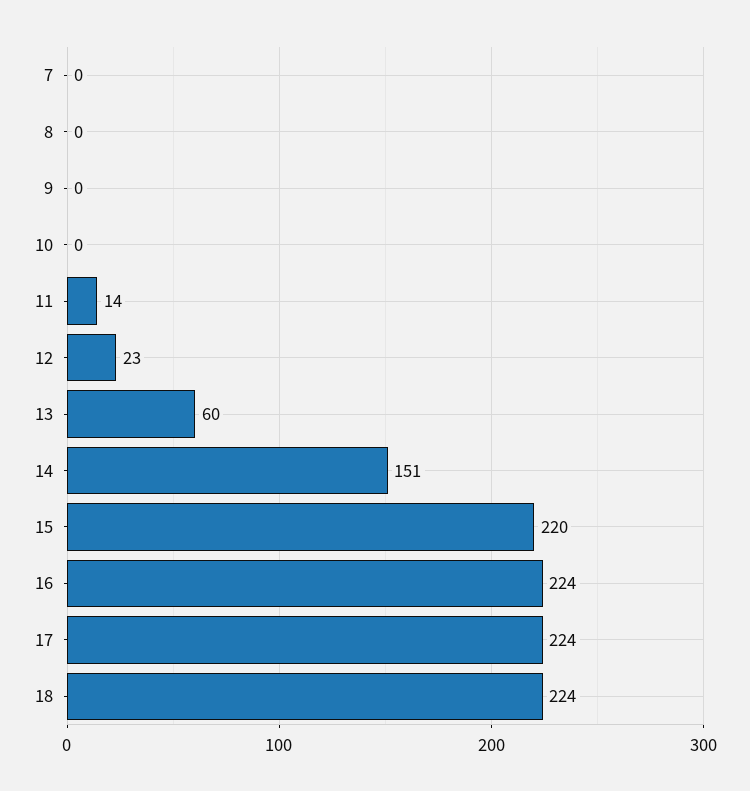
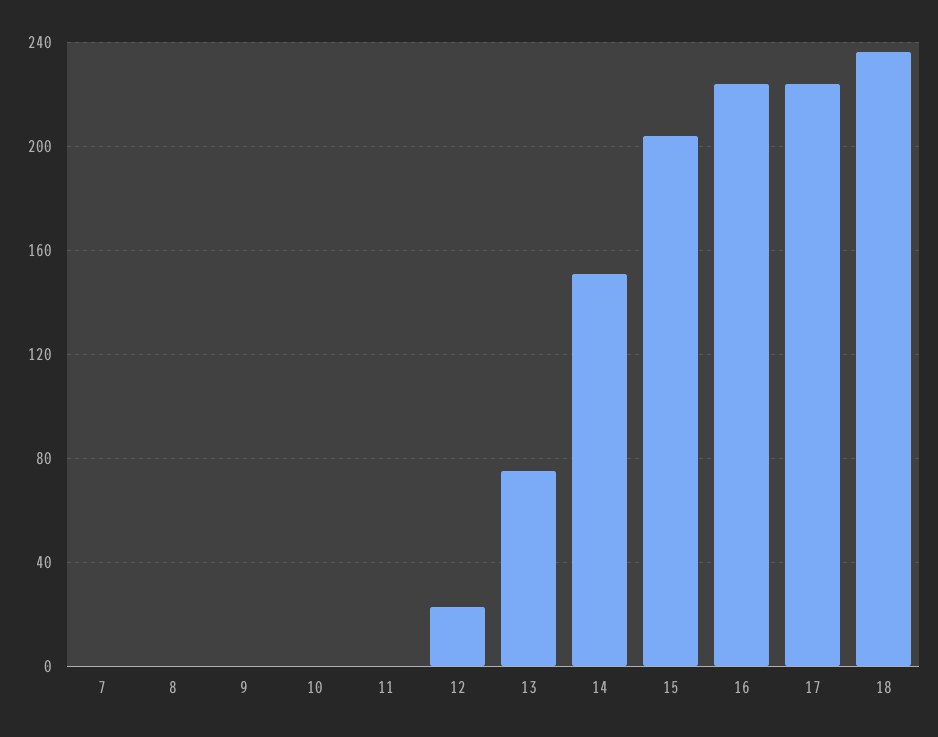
  {
    "7": 0,
    "8": 0,
    "9": 0,
    "10": 0,
-   "11": 14,
+   "11": 0,
    "12": 23,
-   "13": 60,
+   "13": 75,
    "14": 151,
-   "15": 220,
+   "15": 205,
    "16": 224,
    "17": 224,
-   "18": 224
+   "18": 235
  }

